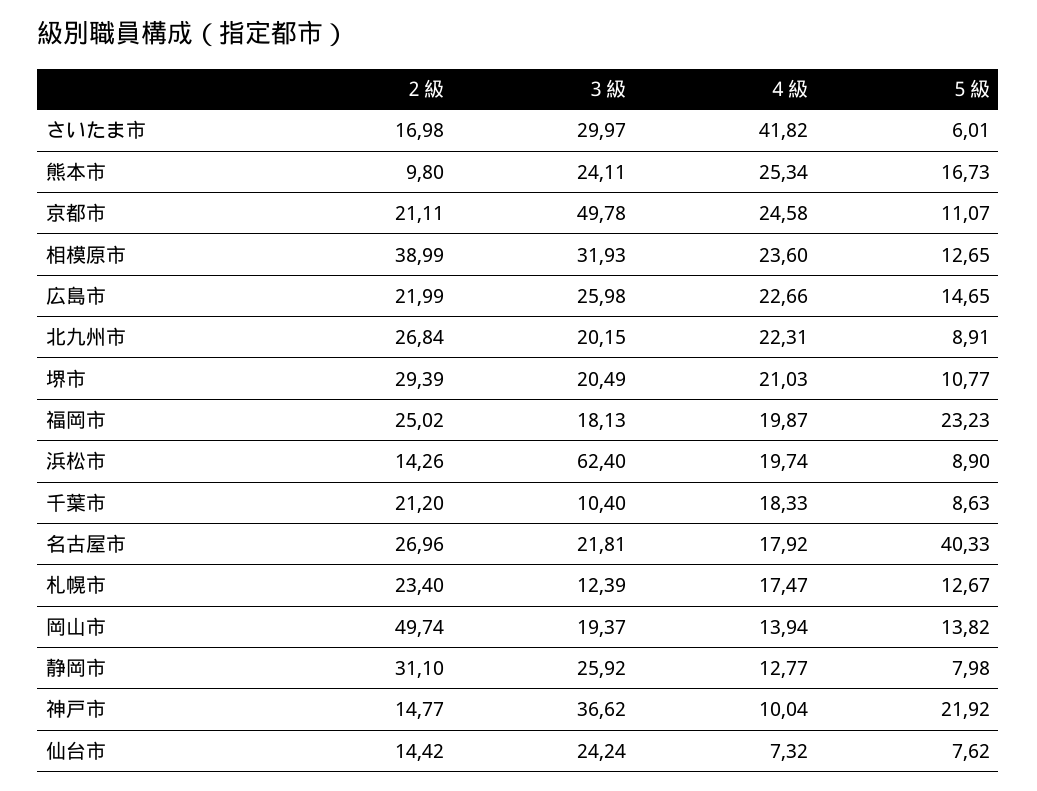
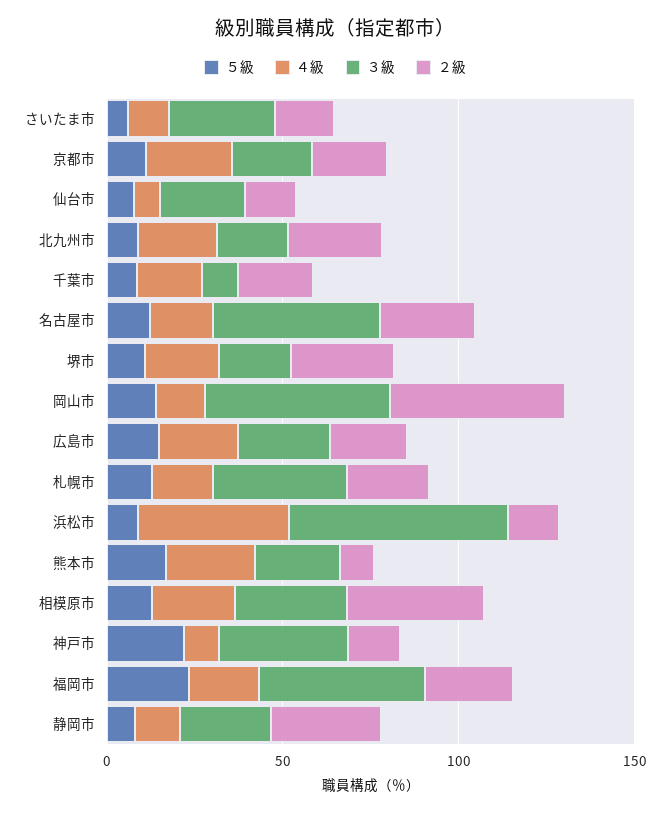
  {
    "２級": {
      "さいたま市": 16.98,
      "熊本市": 9.8,
      "京都市": 21.11,
      "相模原市": 38.99,
      "広島市": 21.99,
      "北九州市": 26.84,
      "堺市": 29.39,
      "福岡市": 25.02,
      "浜松市": 14.26,
      "千葉市": 21.2,
      "名古屋市": 26.96,
      "札幌市": 23.4,
      "岡山市": 49.74,
      "静岡市": 31.1,
      "神戸市": 14.77,
      "仙台市": 14.42
    },
    "３級": {
      "さいたま市": 29.97,
      "熊本市": 24.11,
-     "京都市": 49.78,
+     "京都市": 20,
      "相模原市": 31.93,
      "広島市": 25.98,
      "北九州市": 20.15,
      "堺市": 20.49,
-     "福岡市": 18.13,
+     "福岡市": 50,
      "浜松市": 62.4,
      "千葉市": 10.4,
-     "名古屋市": 21.81,
+     "名古屋市": 50,
-     "札幌市": 12.39,
+     "札幌市": 40,
-     "岡山市": 19.37,
+     "岡山市": 50,
      "静岡市": 25.92,
      "神戸市": 36.62,
      "仙台市": 24.24
    },
    "４級": {
-     "さいたま市": 41.82,
+     "さいたま市": 10,
      "熊本市": 25.34,
      "京都市": 24.58,
      "相模原市": 23.6,
      "広島市": 22.66,
      "北九州市": 22.31,
      "堺市": 21.03,
      "福岡市": 19.87,
-     "浜松市": 19.74,
+     "浜松市": 40,
      "千葉市": 18.33,
      "名古屋市": 17.92,
      "札幌市": 17.47,
      "岡山市": 13.94,
      "静岡市": 12.77,
      "神戸市": 10.04,
      "仙台市": 7.32
    },
    "５級": {
      "さいたま市": 6.01,
      "熊本市": 16.73,
      "京都市": 11.07,
      "相模原市": 12.65,
      "広島市": 14.65,
      "北九州市": 8.91,
      "堺市": 10.77,
      "福岡市": 23.23,
      "浜松市": 8.9,
      "千葉市": 8.63,
-     "名古屋市": 40.33,
+     "名古屋市": 10,
      "札幌市": 12.67,
      "岡山市": 13.82,
      "静岡市": 7.98,
      "神戸市": 21.92,
      "仙台市": 7.62
    }
  }

